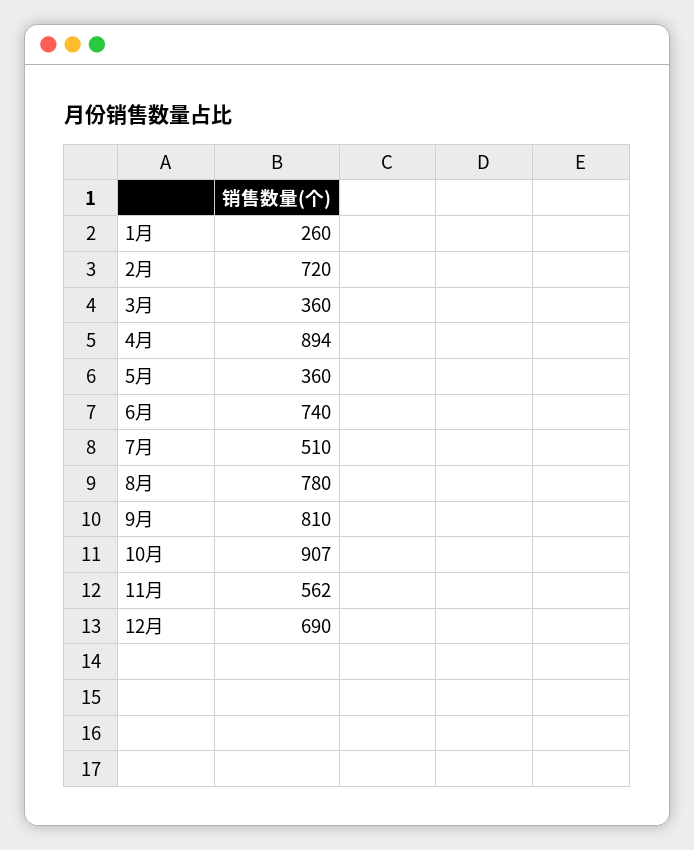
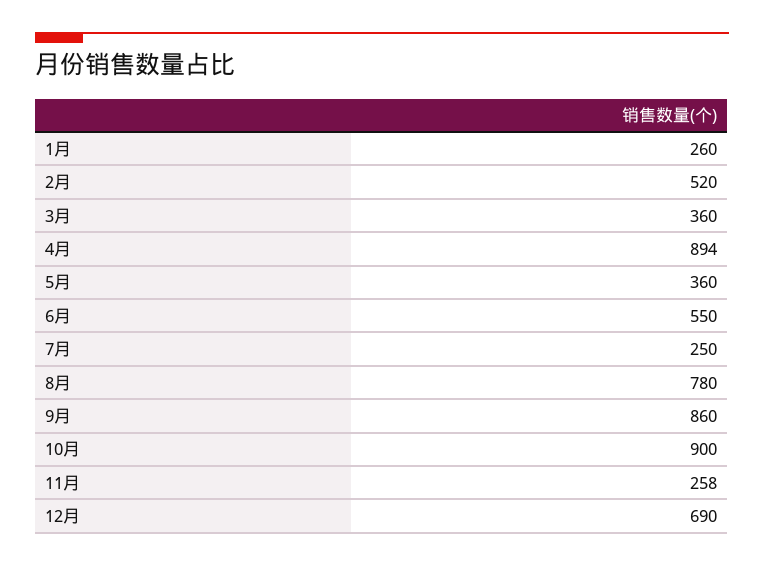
  {
    "1月": 260,
-   "2月": 720,
+   "2月": 520,
    "3月": 360,
    "4月": 894,
    "5月": 360,
-   "6月": 740,
+   "6月": 550,
-   "7月": 510,
+   "7月": 250,
    "8月": 780,
-   "9月": 810,
+   "9月": 860,
-   "10月": 907,
+   "10月": 900,
-   "11月": 562,
+   "11月": 258,
    "12月": 690
  }

